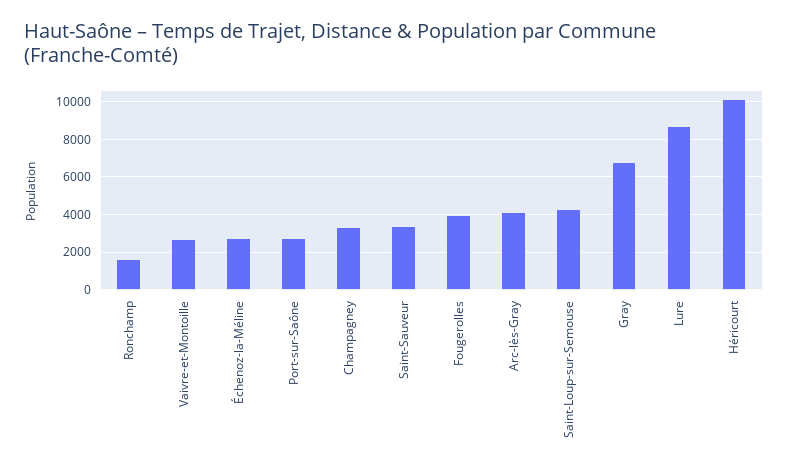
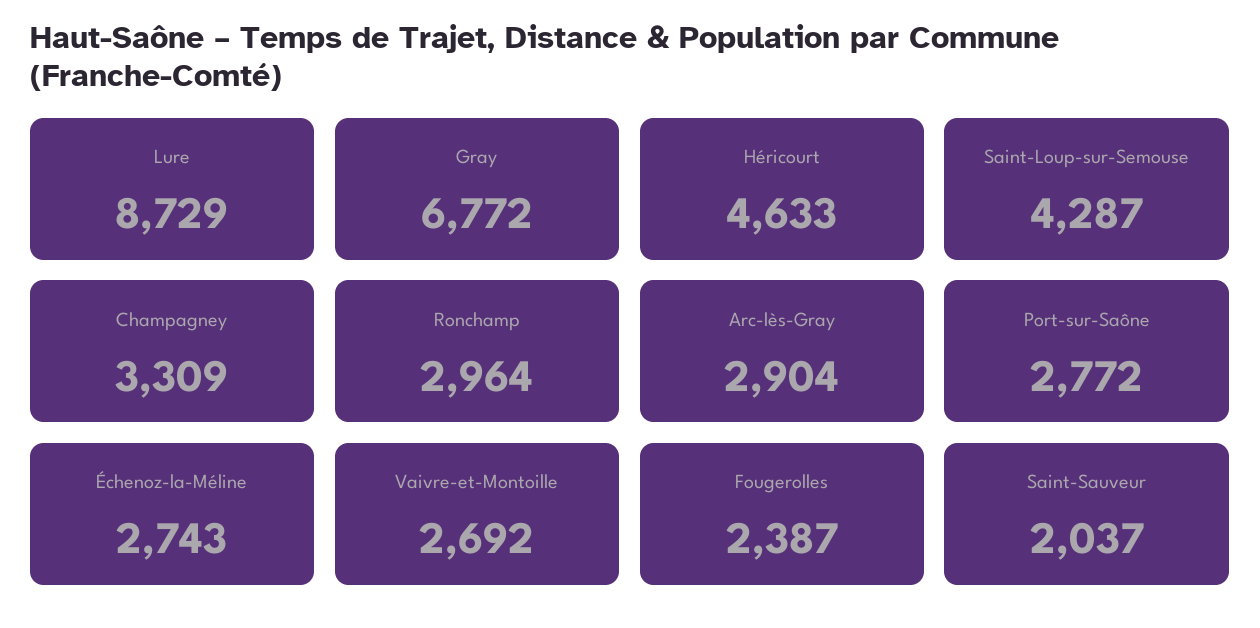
  {
-   "Ronchamp": 1500,
+   "Ronchamp": 2964,
    "Vaivre-et-Montoille": 2692,
    "Échenoz-la-Méline": 2743,
    "Port-sur-Saône": 2772,
    "Champagney": 3309,
-   "Saint-Sauveur": 3500,
+   "Saint-Sauveur": 2037,
-   "Fougerolles": 4000,
+   "Fougerolles": 2387,
-   "Arc-lès-Gray": 4000,
+   "Arc-lès-Gray": 2904,
    "Saint-Loup-sur-Semouse": 4287,
    "Gray": 6772,
    "Lure": 8729,
-   "Héricourt": 10000
+   "Héricourt": 4633
  }

